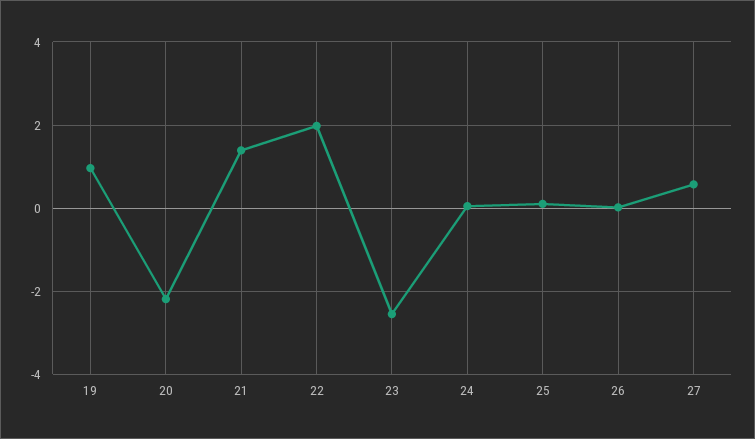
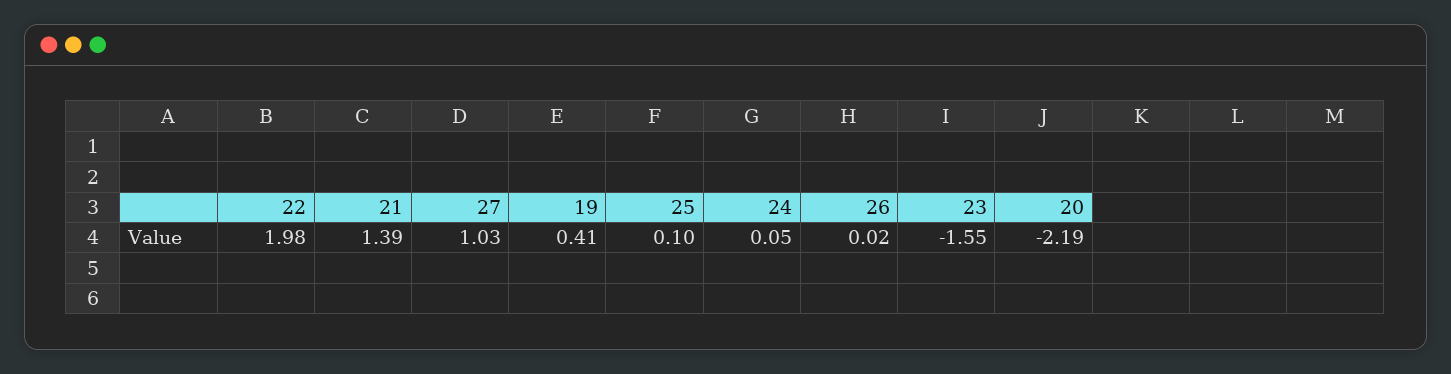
  {
-   "19": 1,
+   "19": 0.41,
    "20": -2.19,
    "21": 1.39,
    "22": 1.98,
-   "23": -2.6,
+   "23": -1.55,
    "24": 0.05,
    "25": 0.1,
    "26": 0.02,
-   "27": 0.6
+   "27": 1.03
  }

